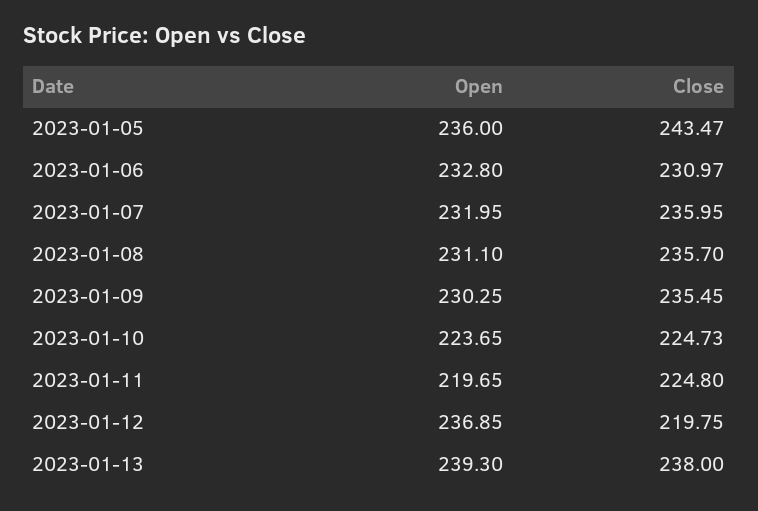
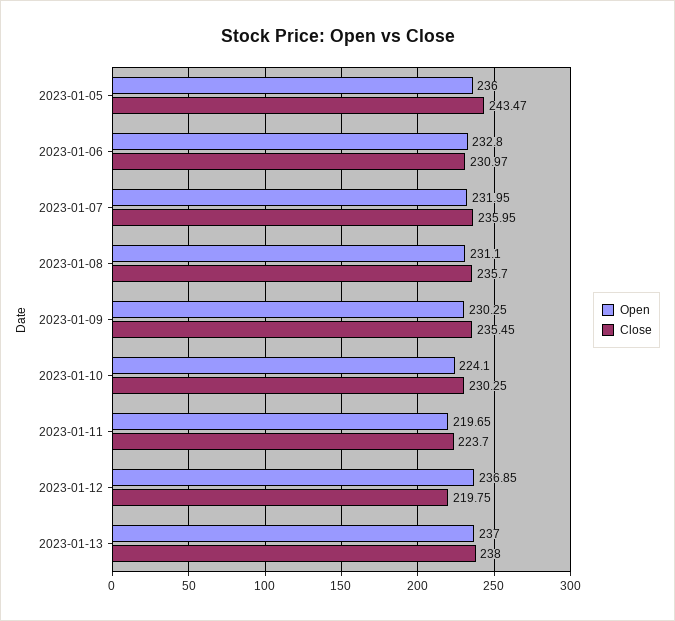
  {
    "Open": {
      "2023-01-05": 236,
      "2023-01-06": 232.8,
      "2023-01-07": 231.95,
      "2023-01-08": 231.1,
      "2023-01-09": 230.25,
-     "2023-01-10": 223.65,
+     "2023-01-10": 224.1,
      "2023-01-11": 219.65,
      "2023-01-12": 236.85,
-     "2023-01-13": 239.3
+     "2023-01-13": 237
    },
    "Close": {
      "2023-01-05": 243.47,
      "2023-01-06": 230.97,
      "2023-01-07": 235.95,
      "2023-01-08": 235.7,
      "2023-01-09": 235.45,
-     "2023-01-10": 224.73,
+     "2023-01-10": 230.25,
-     "2023-01-11": 224.8,
+     "2023-01-11": 223.7,
      "2023-01-12": 219.75,
      "2023-01-13": 238
    }
  }

